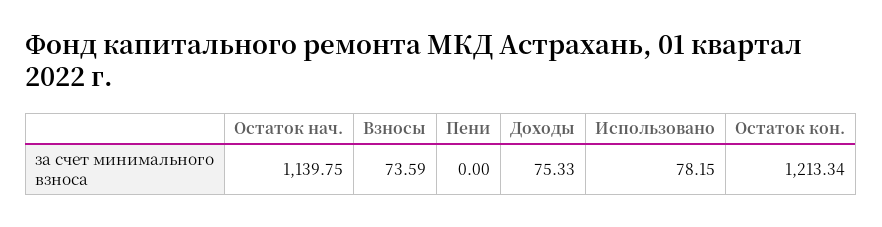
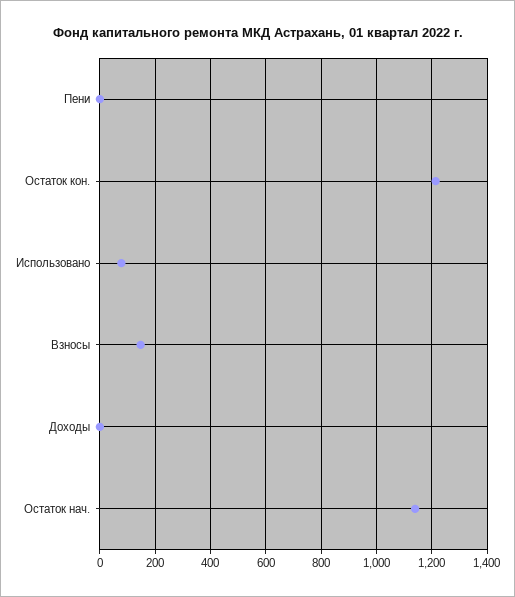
  {
    "Остаток нач.": 1139.75,
-   "Взносы": 73.59,
+   "Взносы": 150,
    "Пени": 0,
-   "Доходы": 75.33,
+   "Доходы": 0,
    "Использовано": 78.15,
    "Остаток кон.": 1213.34
  }

